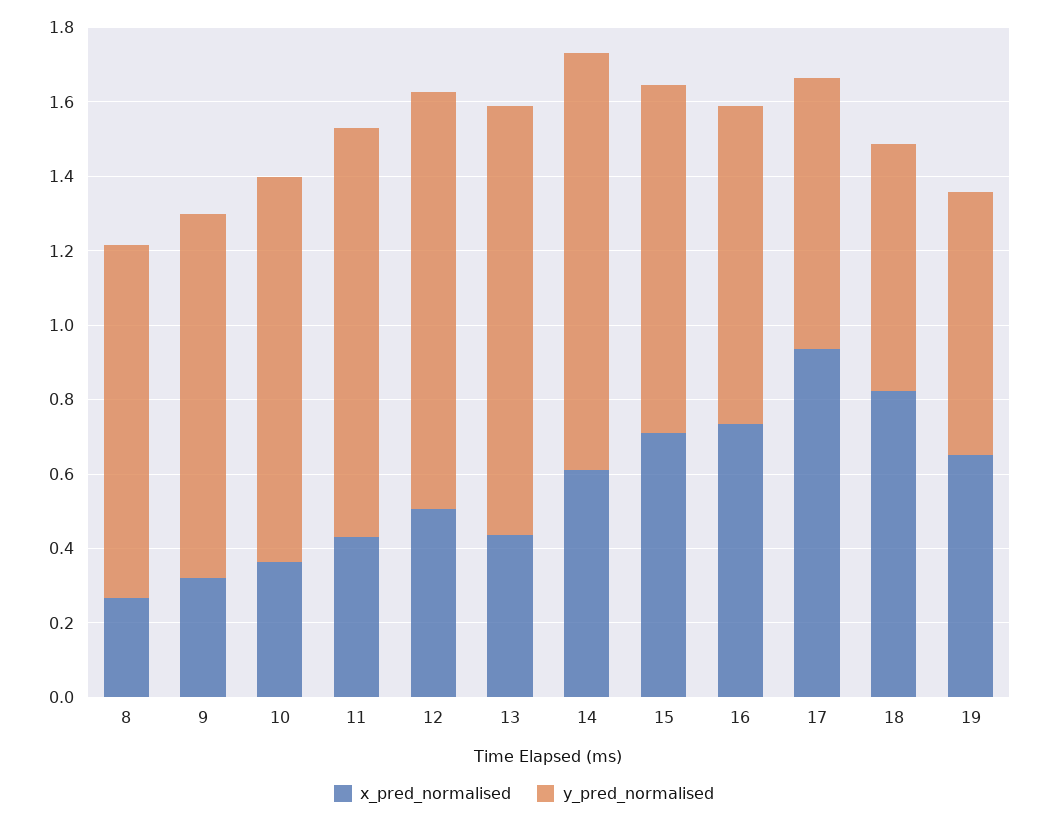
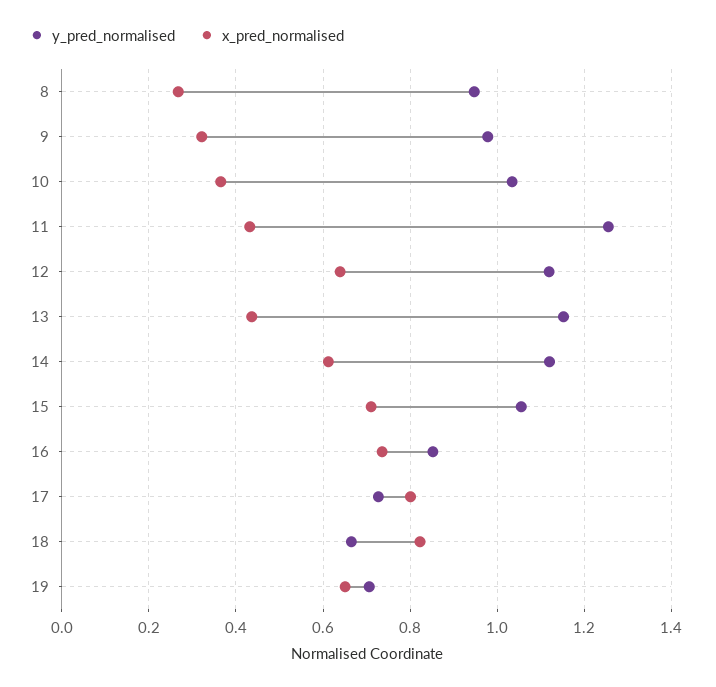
  {
    "x_pred_normalised": {
      "8": 0.26,
      "9": 0.32,
      "10": 0.36,
      "11": 0.44,
-     "12": 0.5,
+     "12": 0.64,
      "13": 0.44,
      "14": 0.62,
      "15": 0.72,
      "16": 0.74,
-     "17": 0.95,
+     "17": 0.8,
      "18": 0.82,
      "19": 0.66
    },
    "y_pred_normalised": {
      "8": 0.94,
      "9": 0.98,
      "10": 1.04,
-     "11": 1.1,
+     "11": 1.26,
      "12": 1.12,
      "13": 1.16,
      "14": 1.12,
-     "15": 0.95,
+     "15": 1.06,
      "16": 0.86,
      "17": 0.72,
      "18": 0.66,
      "19": 0.7
    }
  }

